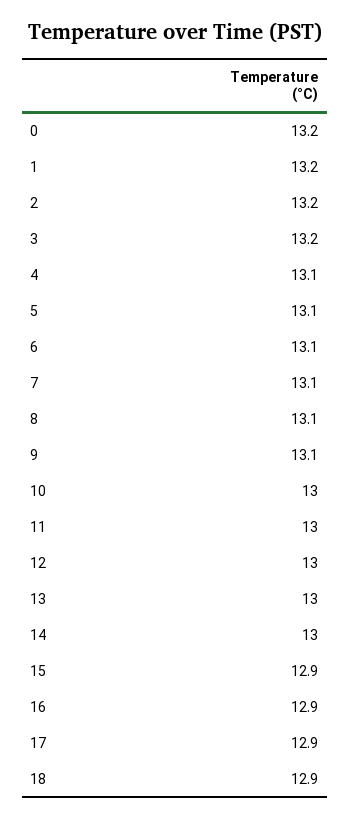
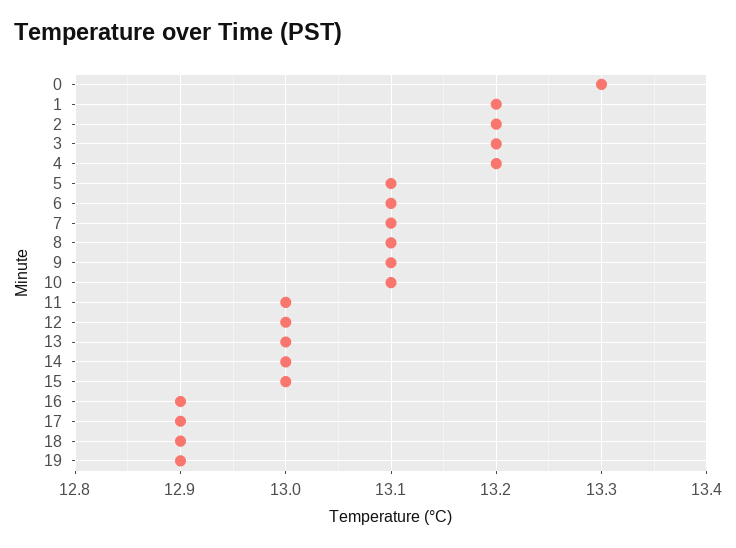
  {
-   "0": 13.2,
+   "0": 13.3,
    "1": 13.2,
    "2": 13.2,
    "3": 13.2,
-   "4": 13.1,
+   "4": 13.2,
    "5": 13.1,
    "6": 13.1,
    "7": 13.1,
    "8": 13.1,
    "9": 13.1,
-   "10": 13,
+   "10": 13.1,
    "11": 13,
    "12": 13,
    "13": 13,
    "14": 13,
-   "15": 12.9,
+   "15": 13,
    "16": 12.9,
    "17": 12.9,
-   "18": 12.9
+   "18": 12.9,
+   "19": 12.9
  }

